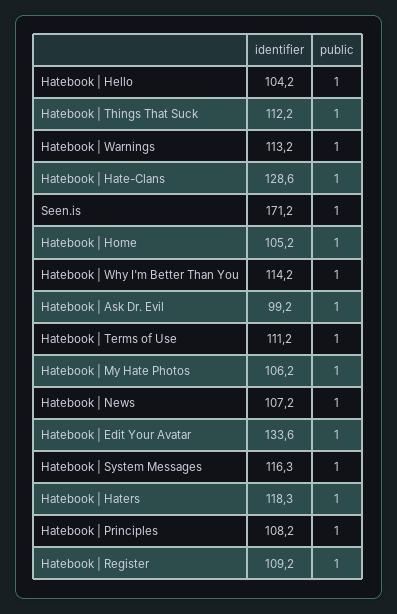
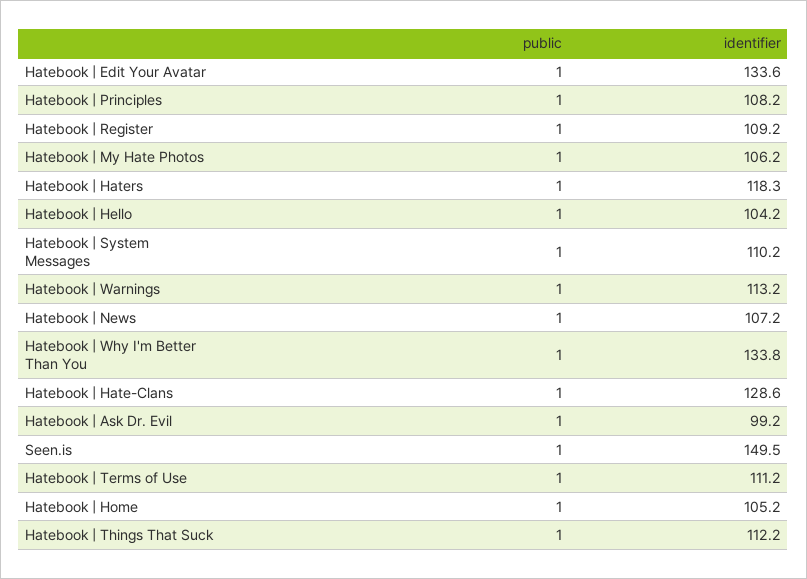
  {
    "identifier": {
      "Hatebook | Hello": 104.2,
      "Hatebook | Things That Suck": 112.2,
      "Hatebook | Warnings": 113.2,
      "Hatebook | Hate-Clans": 128.6,
-     "Seen.is": 171.2,
+     "Seen.is": 149.5,
      "Hatebook | Home": 105.2,
-     "Hatebook | Why I'm Better Than You": 114.2,
+     "Hatebook | Why I'm Better Than You": 133.8,
      "Hatebook | Ask Dr. Evil": 99.2,
      "Hatebook | Terms of Use": 111.2,
      "Hatebook | My Hate Photos": 106.2,
      "Hatebook | News": 107.2,
      "Hatebook | Edit Your Avatar": 133.6,
-     "Hatebook | System Messages": 116.3,
+     "Hatebook | System Messages": 110.2,
      "Hatebook | Haters": 118.3,
      "Hatebook | Principles": 108.2,
      "Hatebook | Register": 109.2
    },
    "public": {
      "Hatebook | Hello": 1,
      "Hatebook | Things That Suck": 1,
      "Hatebook | Warnings": 1,
      "Hatebook | Hate-Clans": 1,
      "Seen.is": 1,
      "Hatebook | Home": 1,
      "Hatebook | Why I'm Better Than You": 1,
      "Hatebook | Ask Dr. Evil": 1,
      "Hatebook | Terms of Use": 1,
      "Hatebook | My Hate Photos": 1,
      "Hatebook | News": 1,
      "Hatebook | Edit Your Avatar": 1,
      "Hatebook | System Messages": 1,
      "Hatebook | Haters": 1,
      "Hatebook | Principles": 1,
      "Hatebook | Register": 1
    }
  }

